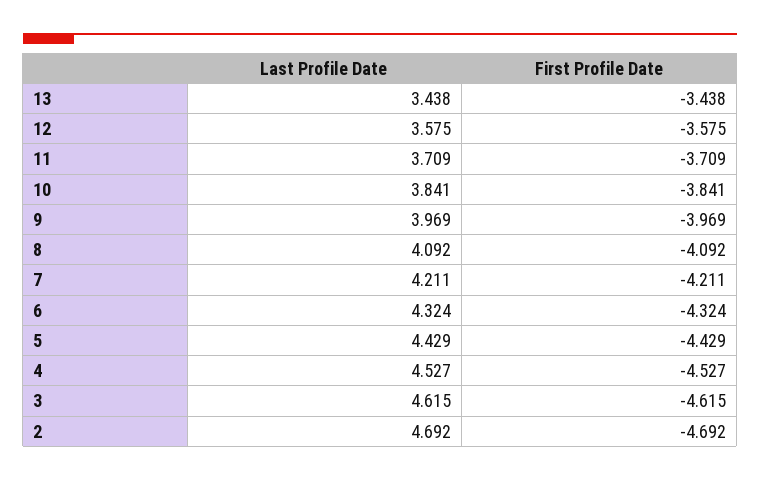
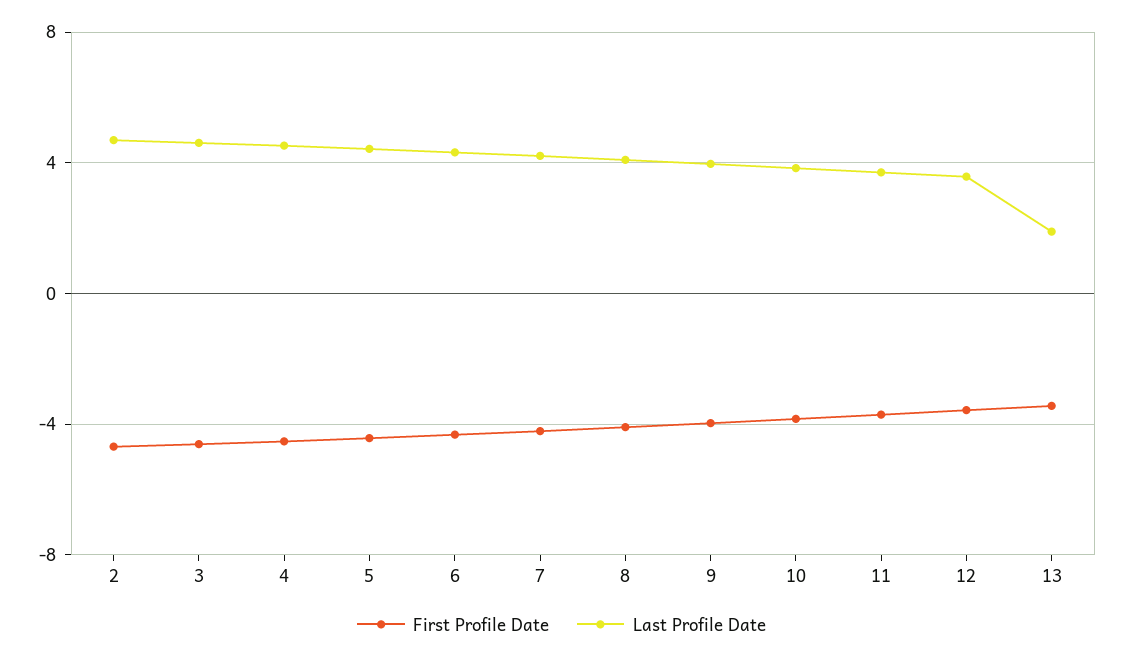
  {
    "Last Profile Date": {
-     "13": 3.438,
+     "13": 2,
      "12": 3.575,
      "11": 3.709,
      "10": 3.841,
      "9": 3.969,
      "8": 4.092,
      "7": 4.211,
      "6": 4.324,
      "5": 4.429,
      "4": 4.527,
      "3": 4.615,
      "2": 4.692
    },
    "First Profile Date": {
      "13": -3.438,
      "12": -3.575,
      "11": -3.709,
      "10": -3.841,
      "9": -3.969,
      "8": -4.092,
      "7": -4.211,
      "6": -4.324,
      "5": -4.429,
      "4": -4.527,
      "3": -4.615,
      "2": -4.692
    }
  }

